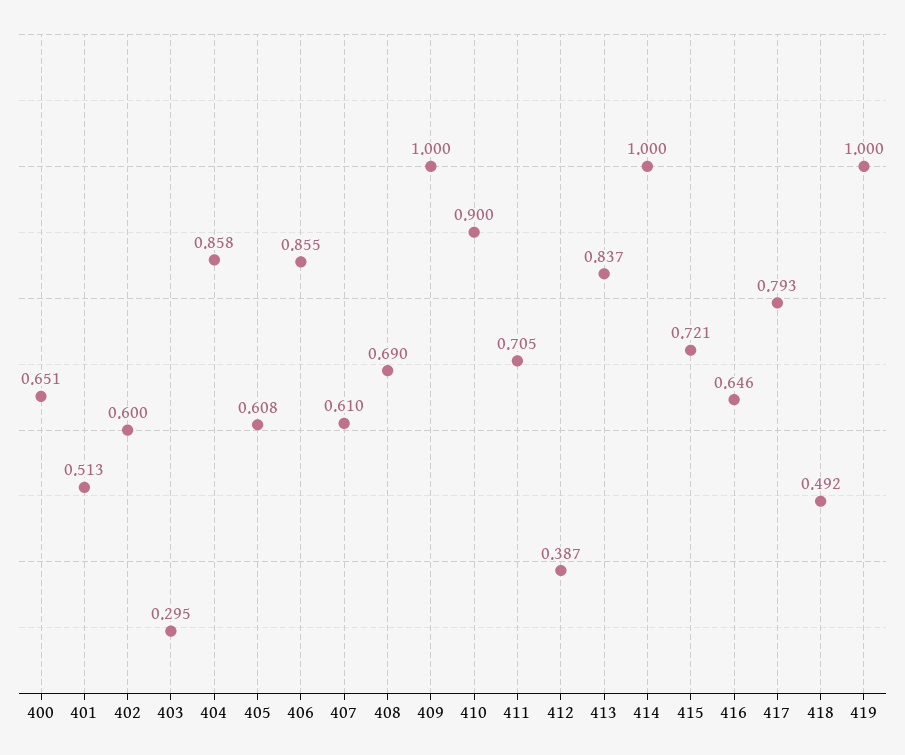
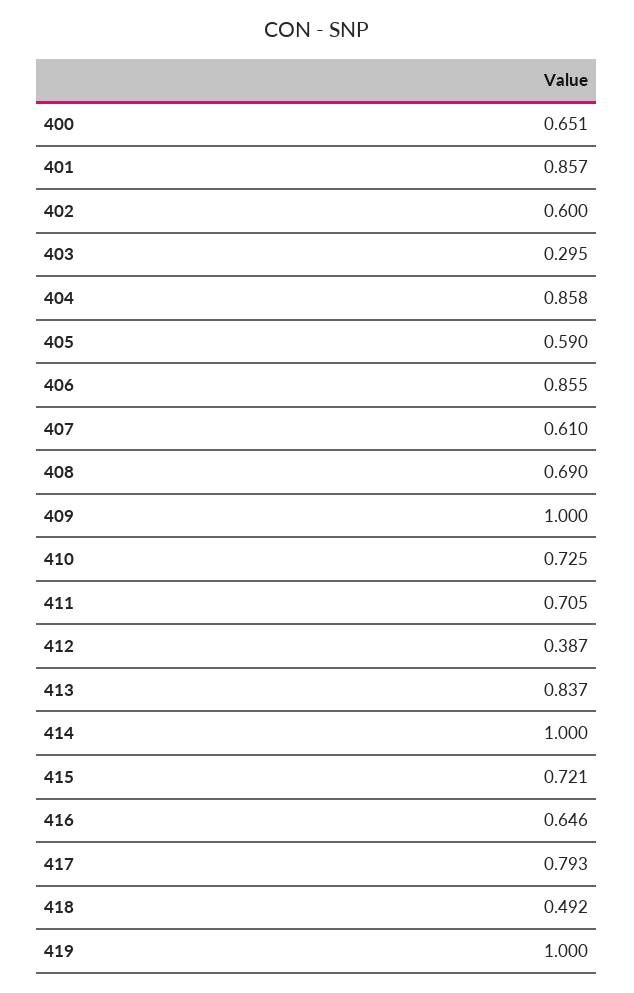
  {
    "400": 0.651,
-   "401": 0.513,
+   "401": 0.857,
    "402": 0.6,
    "403": 0.295,
    "404": 0.858,
-   "405": 0.608,
+   "405": 0.59,
    "406": 0.855,
    "407": 0.61,
    "408": 0.69,
    "409": 1,
-   "410": 0.9,
+   "410": 0.725,
    "411": 0.705,
    "412": 0.387,
    "413": 0.837,
    "414": 1,
    "415": 0.721,
    "416": 0.646,
    "417": 0.793,
    "418": 0.492,
    "419": 1
  }

